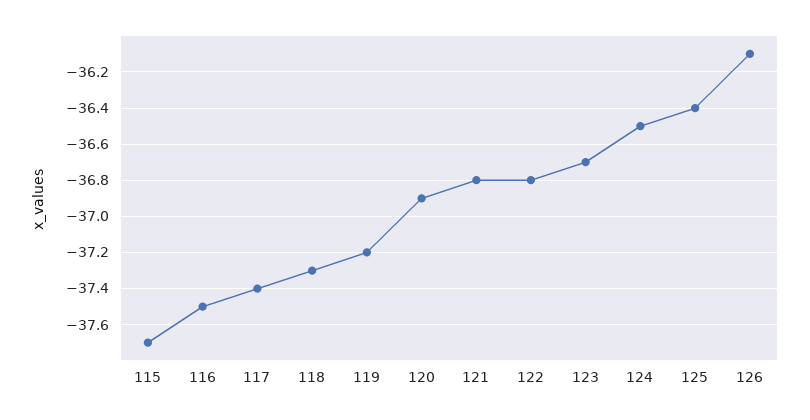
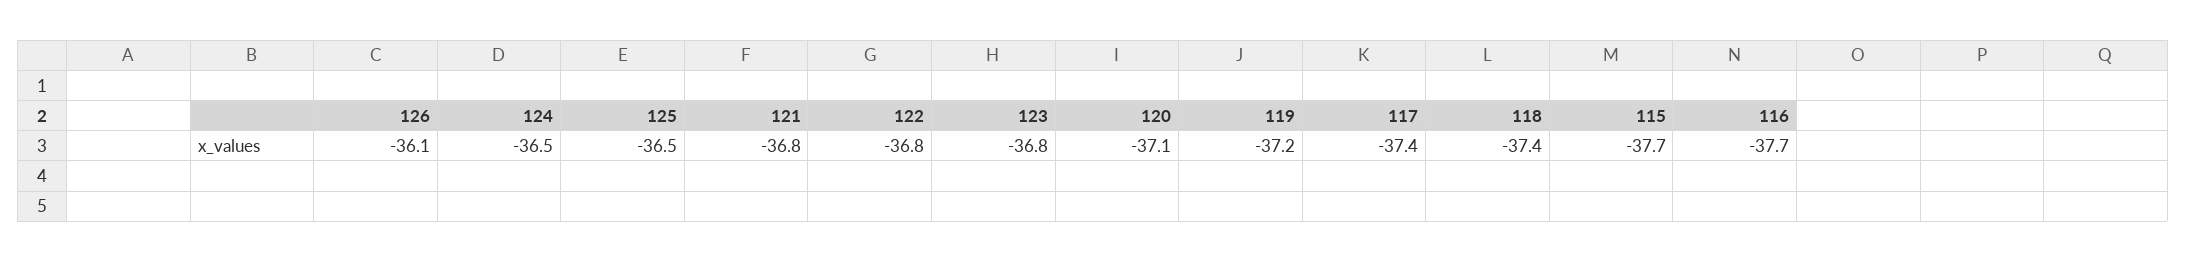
  {
    "115": -37.7,
-   "116": -37.5,
+   "116": -37.7,
    "117": -37.4,
-   "118": -37.3,
+   "118": -37.4,
    "119": -37.2,
-   "120": -36.9,
+   "120": -37.1,
    "121": -36.8,
    "122": -36.8,
-   "123": -36.7,
+   "123": -36.8,
    "124": -36.5,
-   "125": -36.4,
+   "125": -36.5,
    "126": -36.1
  }

